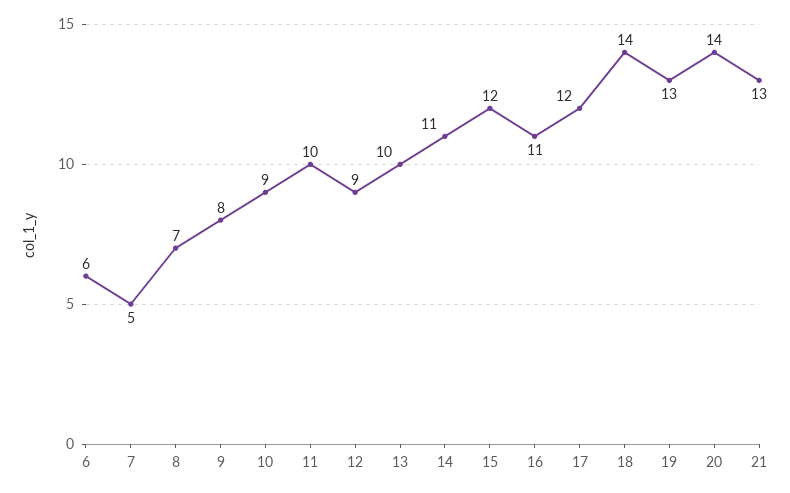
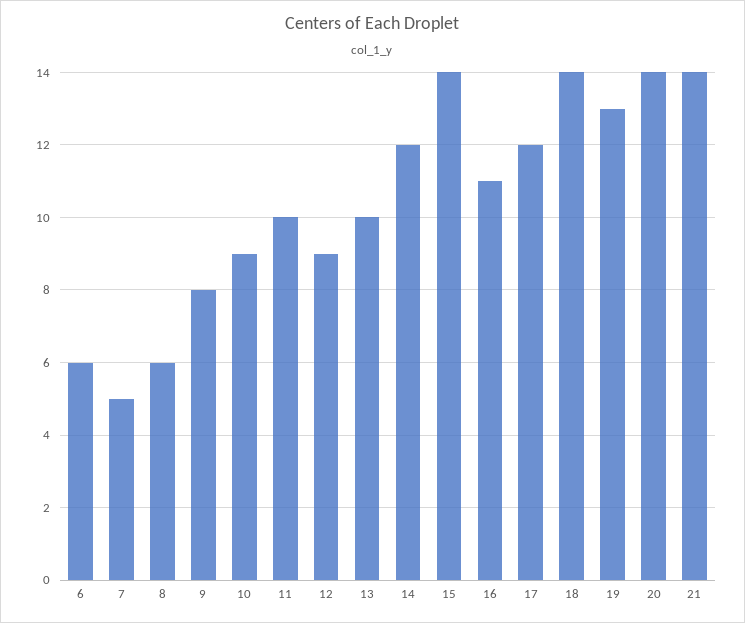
  {
    "6": 6,
    "7": 5,
-   "8": 7,
+   "8": 6,
    "9": 8,
    "10": 9,
    "11": 10,
    "12": 9,
    "13": 10,
-   "14": 11,
+   "14": 12,
-   "15": 12,
+   "15": 14,
    "16": 11,
    "17": 12,
    "18": 14,
    "19": 13,
    "20": 14,
-   "21": 13
+   "21": 14
  }

